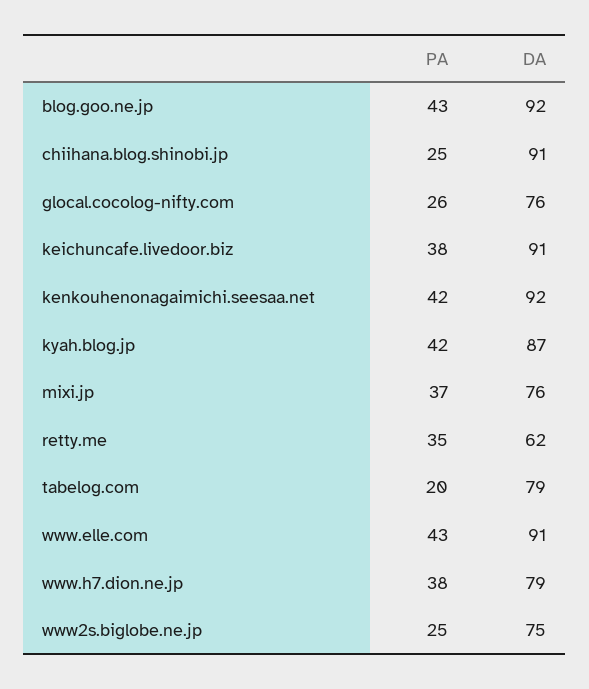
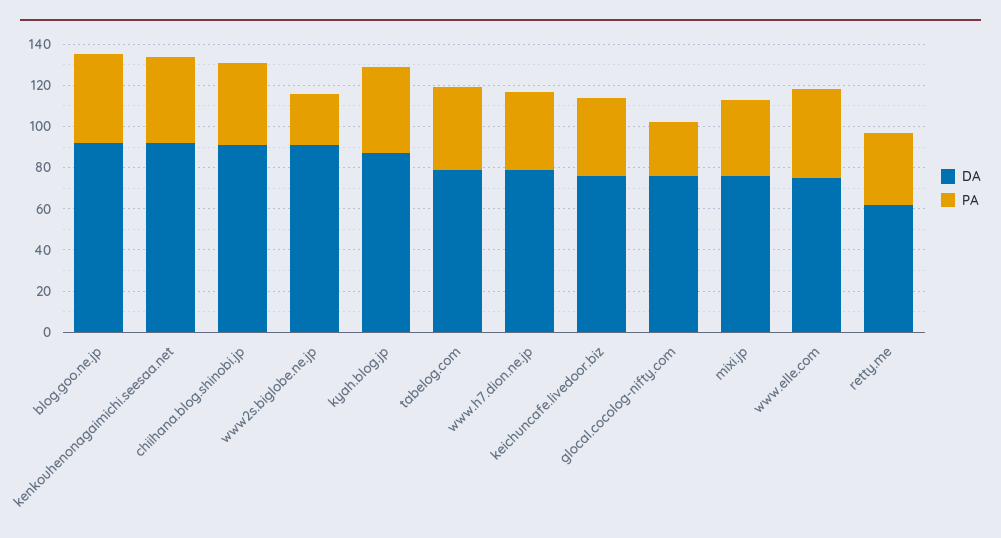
  {
    "PA": {
      "blog.goo.ne.jp": 43,
-     "chiihana.blog.shinobi.jp": 25,
+     "chiihana.blog.shinobi.jp": 40,
      "glocal.cocolog-nifty.com": 26,
      "keichuncafe.livedoor.biz": 38,
      "kenkouhenonagaimichi.seesaa.net": 42,
      "kyah.blog.jp": 42,
      "mixi.jp": 37,
      "retty.me": 35,
-     "tabelog.com": 20,
+     "tabelog.com": 40,
      "www.elle.com": 43,
      "www.h7.dion.ne.jp": 38,
      "www2s.biglobe.ne.jp": 25
    },
    "DA": {
      "blog.goo.ne.jp": 92,
      "chiihana.blog.shinobi.jp": 91,
      "glocal.cocolog-nifty.com": 76,
-     "keichuncafe.livedoor.biz": 91,
+     "keichuncafe.livedoor.biz": 75,
      "kenkouhenonagaimichi.seesaa.net": 92,
      "kyah.blog.jp": 87,
      "mixi.jp": 76,
      "retty.me": 62,
      "tabelog.com": 79,
-     "www.elle.com": 91,
+     "www.elle.com": 75,
      "www.h7.dion.ne.jp": 79,
-     "www2s.biglobe.ne.jp": 75
+     "www2s.biglobe.ne.jp": 90
    }
  }

